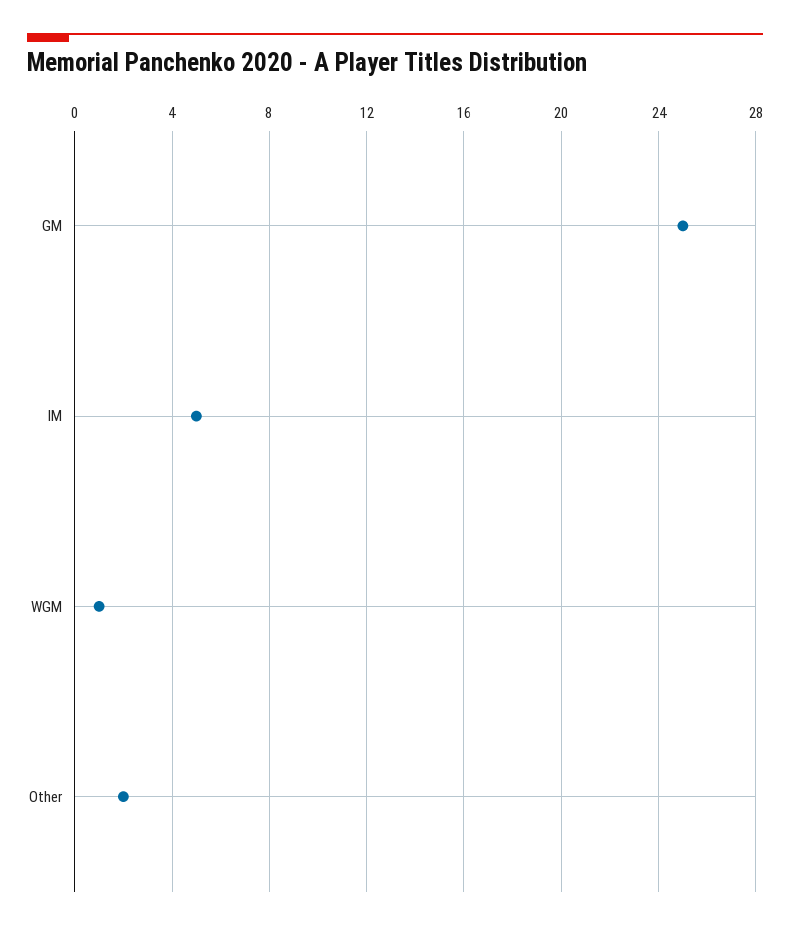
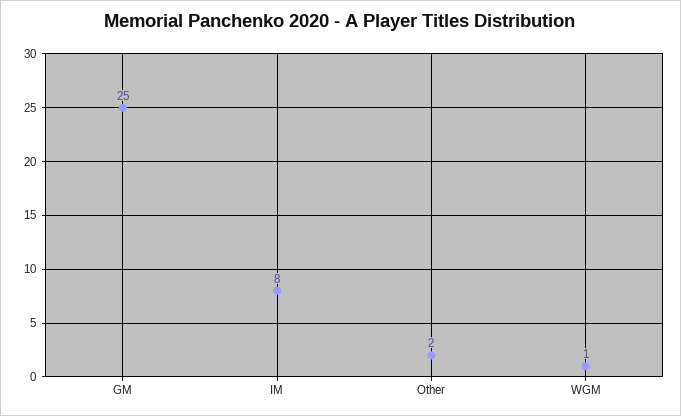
  {
    "GM": 25,
-   "IM": 5,
+   "IM": 8,
    "WGM": 1,
    "Other": 2
  }

